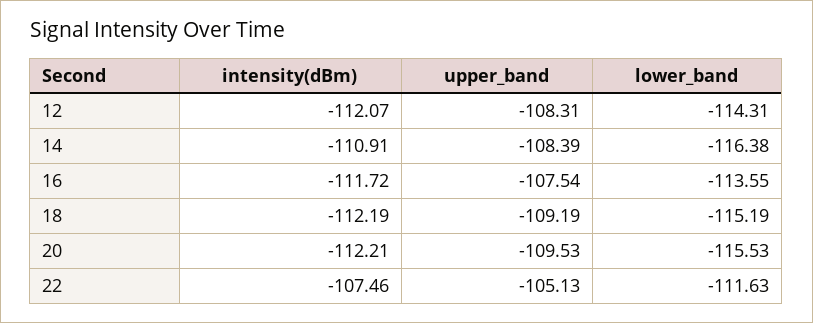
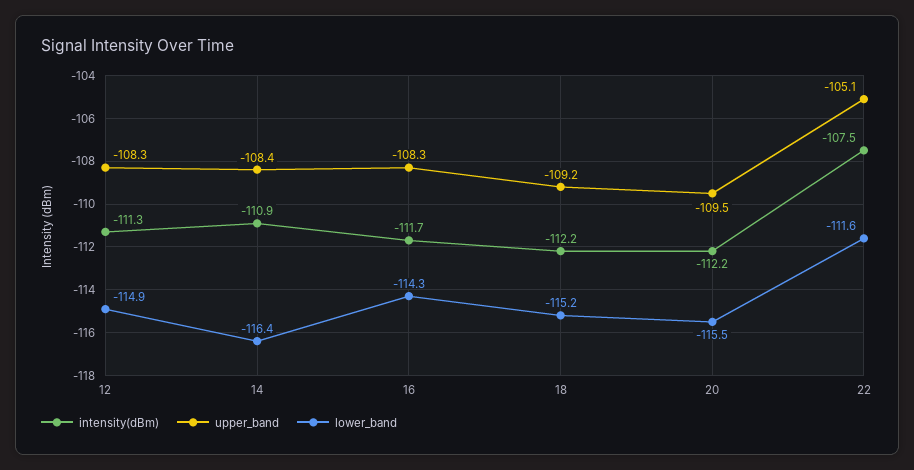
  {
    "intensity(dBm)": {
-     "12": -112.07,
+     "12": -111.3,
      "14": -110.91,
      "16": -111.72,
      "18": -112.19,
      "20": -112.21,
      "22": -107.46
    },
    "upper_band": {
      "12": -108.31,
      "14": -108.39,
-     "16": -107.54,
+     "16": -108.3,
      "18": -109.19,
      "20": -109.53,
      "22": -105.13
    },
    "lower_band": {
-     "12": -114.31,
+     "12": -114.9,
      "14": -116.38,
-     "16": -113.55,
+     "16": -114.3,
      "18": -115.19,
      "20": -115.53,
      "22": -111.63
    }
  }

